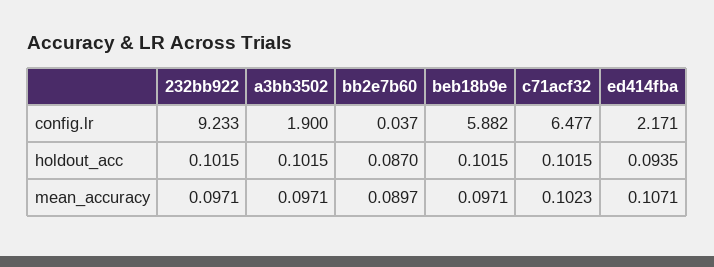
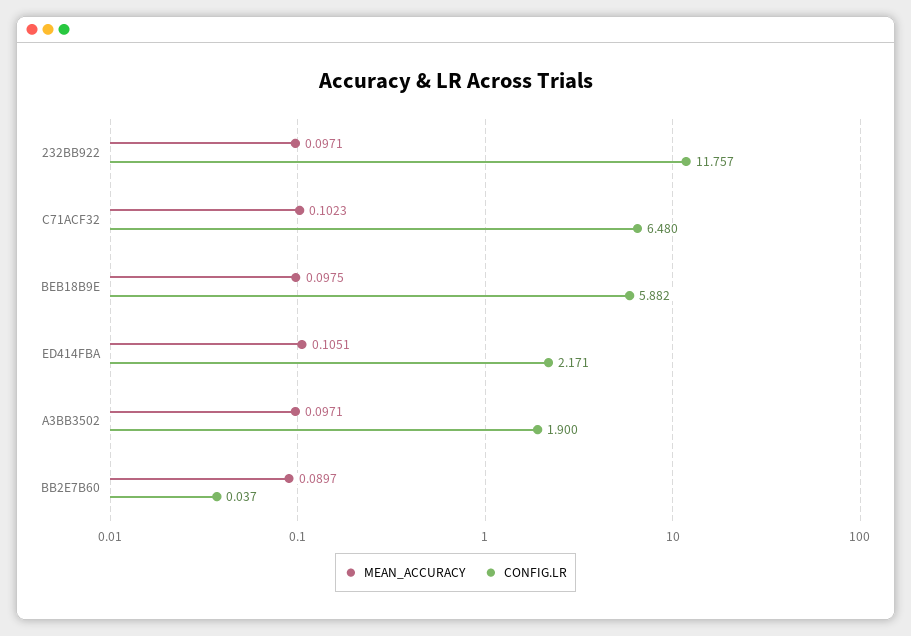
  {
    "config.lr": {
-     "232bb922": 9.233,
+     "232bb922": 11.757,
      "a3bb3502": 1.9,
      "bb2e7b60": 0.037,
      "beb18b9e": 5.882,
-     "c71acf32": 6.477,
+     "c71acf32": 6.48,
      "ed414fba": 2.171
    },
-   "holdout_acc": {
-     "232bb922": 0.1015,
-     "a3bb3502": 0.1015,
-     "bb2e7b60": 0.087,
-     "beb18b9e": 0.1015,
-     "c71acf32": 0.1015,
-     "ed414fba": 0.0935
-   },
    "mean_accuracy": {
      "232bb922": 0.0971,
      "a3bb3502": 0.0971,
      "bb2e7b60": 0.0897,
-     "beb18b9e": 0.0971,
+     "beb18b9e": 0.0975,
      "c71acf32": 0.1023,
-     "ed414fba": 0.1071
+     "ed414fba": 0.1051
    }
  }

